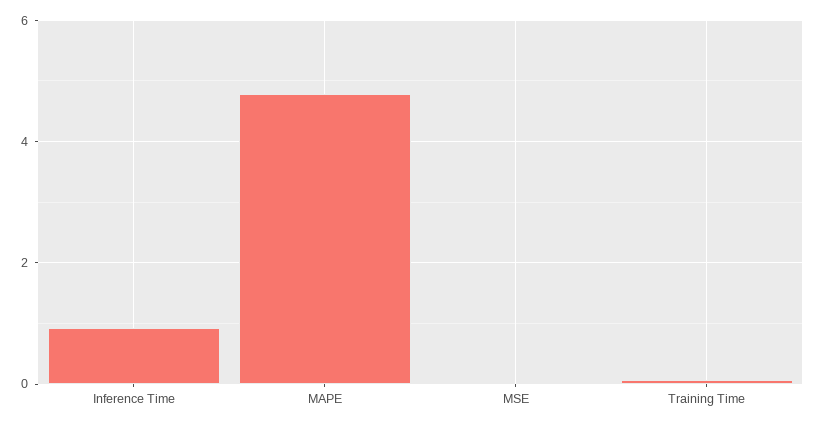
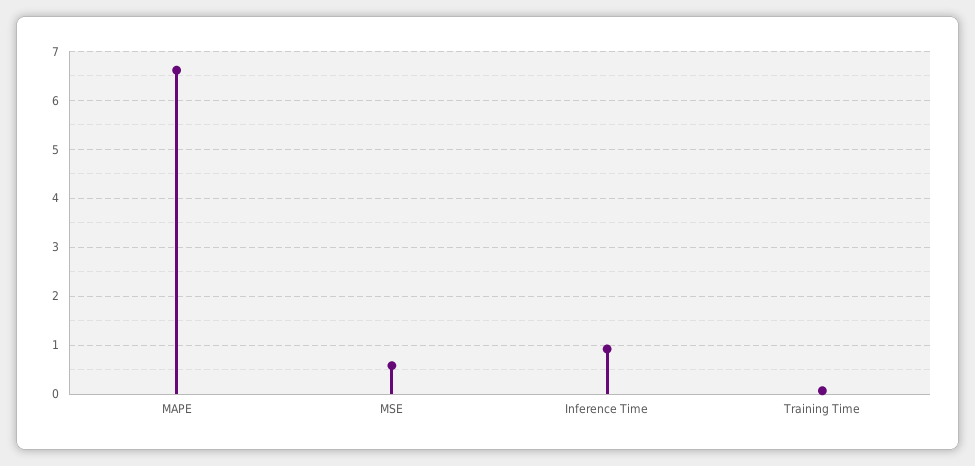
  {
    "Inference Time": 1,
-   "MAPE": 4.8,
+   "MAPE": 6.6,
-   "MSE": 0,
+   "MSE": 0.6,
    "Training Time": 0
  }

